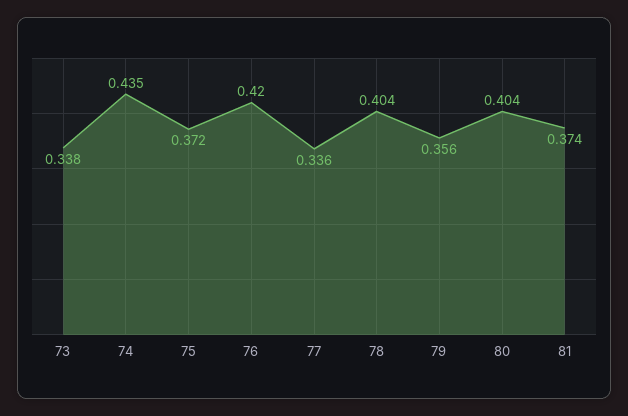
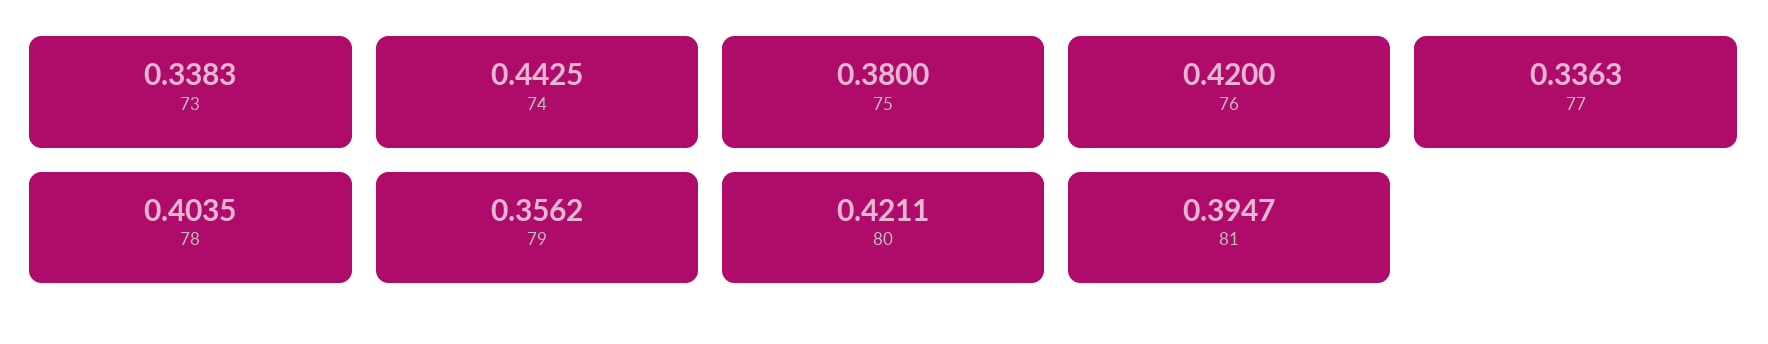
  {
    "73": 0.3383,
-   "74": 0.435,
+   "74": 0.4425,
-   "75": 0.372,
+   "75": 0.38,
    "76": 0.42,
    "77": 0.3363,
    "78": 0.4035,
    "79": 0.3562,
-   "80": 0.404,
+   "80": 0.4211,
-   "81": 0.374
+   "81": 0.3947
  }

